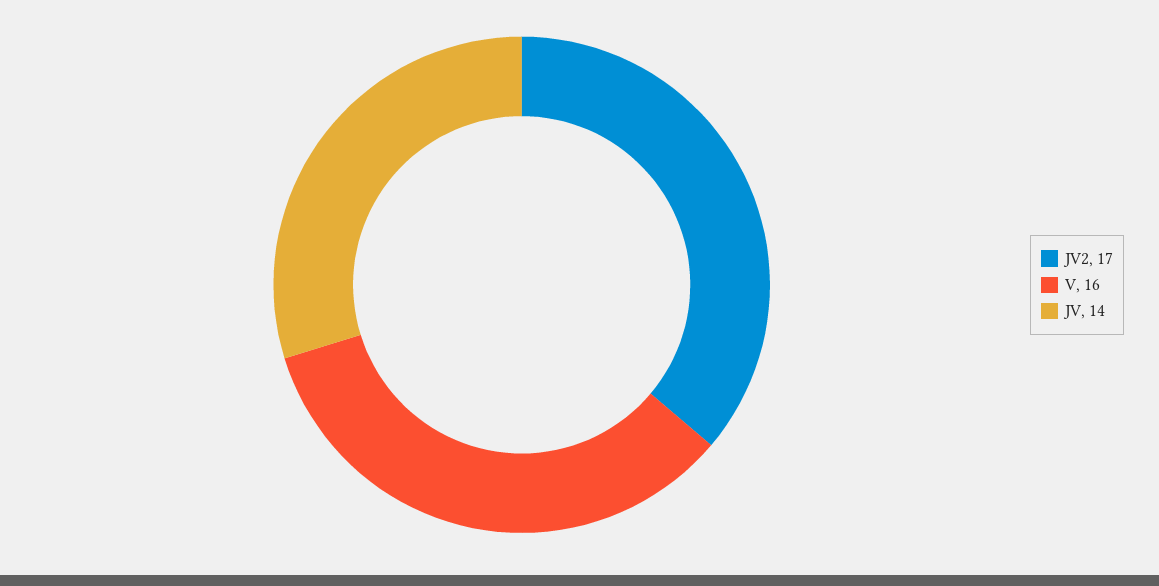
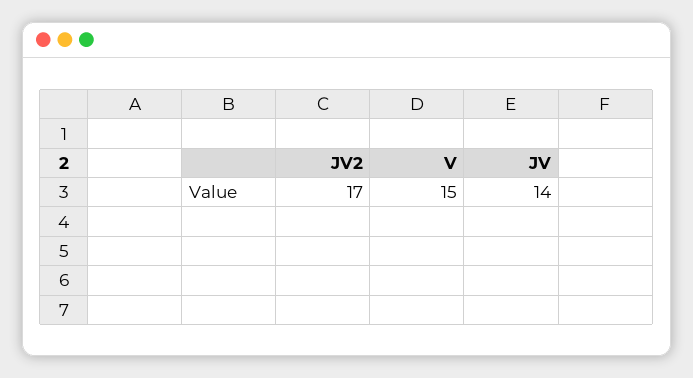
  {
    "JV2": 17,
-   "V": 16,
+   "V": 15,
    "JV": 14
  }

